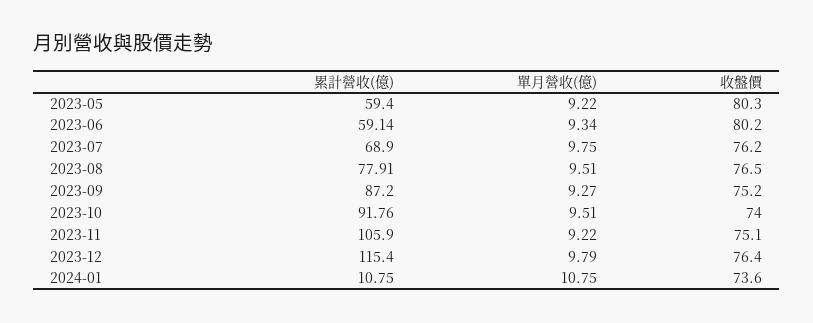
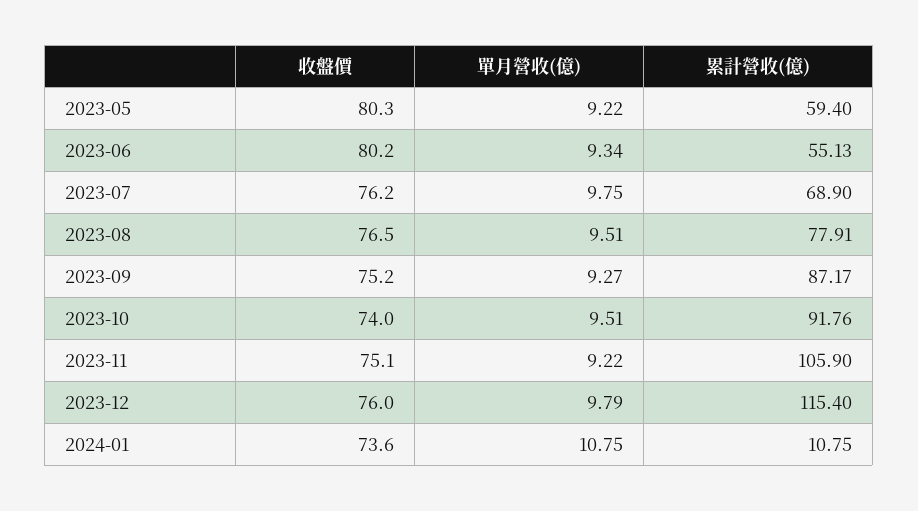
  {
    "累計營收(億)": {
      "2023-05": 59.4,
-     "2023-06": 59.14,
+     "2023-06": 55.13,
      "2023-07": 68.9,
      "2023-08": 77.91,
-     "2023-09": 87.2,
+     "2023-09": 87.17,
      "2023-10": 91.76,
      "2023-11": 105.9,
      "2023-12": 115.4,
      "2024-01": 10.75
    },
    "單月營收(億)": {
      "2023-05": 9.22,
      "2023-06": 9.34,
      "2023-07": 9.75,
      "2023-08": 9.51,
      "2023-09": 9.27,
      "2023-10": 9.51,
      "2023-11": 9.22,
      "2023-12": 9.79,
      "2024-01": 10.75
    },
    "收盤價": {
      "2023-05": 80.3,
      "2023-06": 80.2,
      "2023-07": 76.2,
      "2023-08": 76.5,
      "2023-09": 75.2,
      "2023-10": 74,
      "2023-11": 75.1,
-     "2023-12": 76.4,
+     "2023-12": 76,
      "2024-01": 73.6
    }
  }

